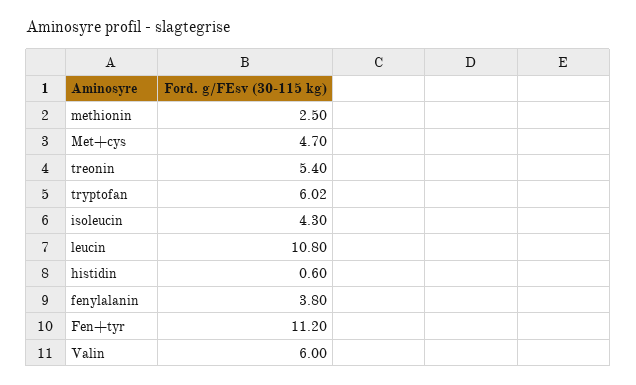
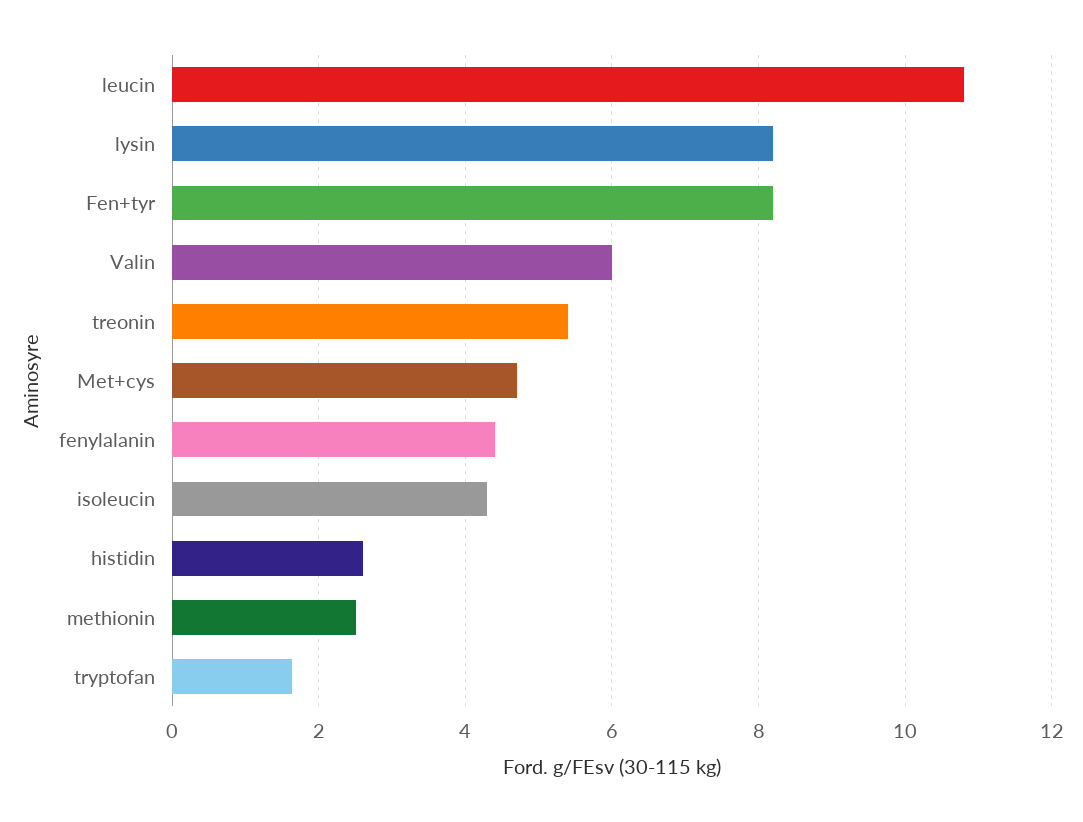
  {
    "methionin": 2.5,
    "Met+cys": 4.7,
    "treonin": 5.4,
-   "tryptofan": 6.02,
+   "tryptofan": 1.6,
    "isoleucin": 4.3,
    "leucin": 10.8,
-   "histidin": 0.6,
+   "histidin": 2.6,
-   "fenylalanin": 3.8,
+   "fenylalanin": 4.4,
-   "Fen+tyr": 11.2,
+   "Fen+tyr": 8.2,
-   "Valin": 6
+   "Valin": 6,
+   "lysin": 8.2
  }

